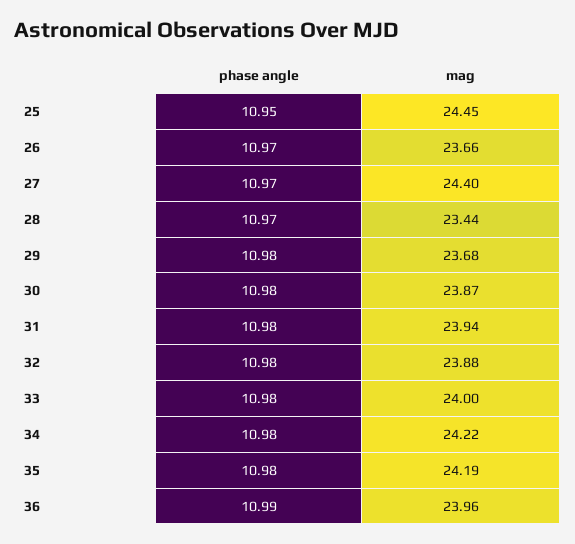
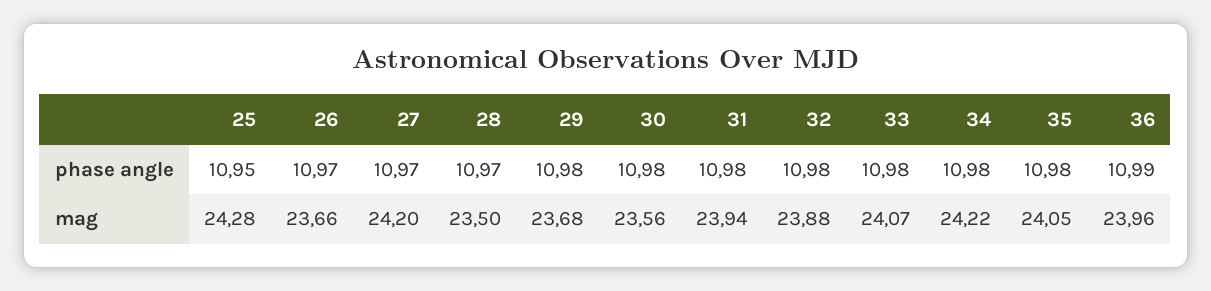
  {
    "phase angle": {
      "25": 10.95,
      "26": 10.97,
      "27": 10.97,
      "28": 10.97,
      "29": 10.98,
      "30": 10.98,
      "31": 10.98,
      "32": 10.98,
      "33": 10.98,
      "34": 10.98,
      "35": 10.98,
      "36": 10.99
    },
    "mag": {
-     "25": 24.45,
+     "25": 24.28,
      "26": 23.66,
-     "27": 24.4,
+     "27": 24.2,
-     "28": 23.44,
+     "28": 23.5,
      "29": 23.68,
-     "30": 23.87,
+     "30": 23.56,
      "31": 23.94,
      "32": 23.88,
-     "33": 24,
+     "33": 24.07,
      "34": 24.22,
-     "35": 24.19,
+     "35": 24.05,
      "36": 23.96
    }
  }

